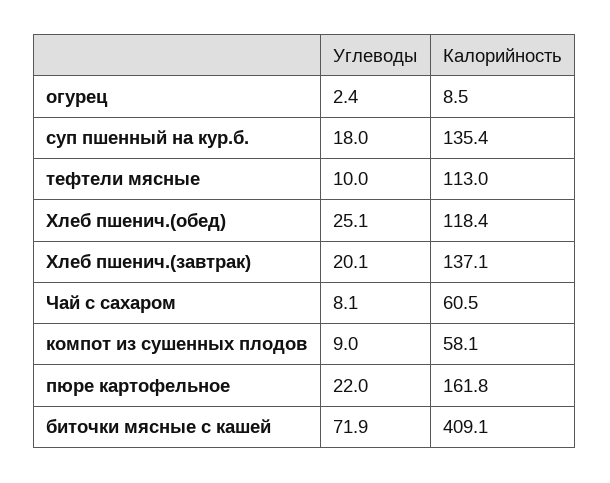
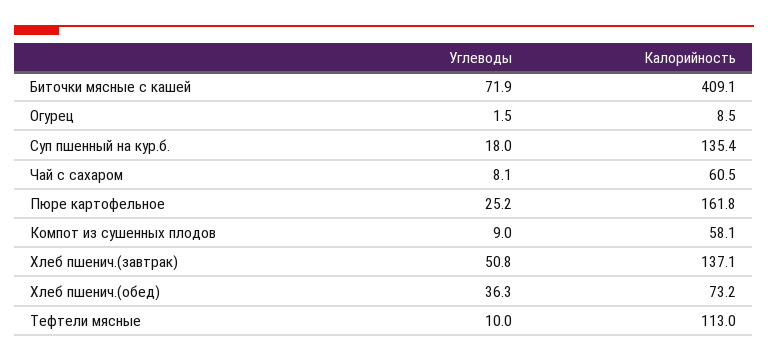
  {
    "Углеводы": {
-     "огурец": 2.4,
+     "огурец": 1.5,
      "суп пшенный на кур.б.": 18,
      "тефтели мясные": 10,
-     "Хлеб пшенич.(обед)": 25.1,
+     "Хлеб пшенич.(обед)": 36.3,
-     "Хлеб пшенич.(завтрак)": 20.1,
+     "Хлеб пшенич.(завтрак)": 50.8,
      "Чай с сахаром": 8.1,
      "компот из сушенных плодов": 9,
-     "пюре картофельное": 22,
+     "пюре картофельное": 25.2,
      "биточки мясные с кашей": 71.9
    },
    "Калорийность": {
      "огурец": 8.5,
      "суп пшенный на кур.б.": 135.4,
      "тефтели мясные": 113,
-     "Хлеб пшенич.(обед)": 118.4,
+     "Хлеб пшенич.(обед)": 73.2,
      "Хлеб пшенич.(завтрак)": 137.1,
      "Чай с сахаром": 60.5,
      "компот из сушенных плодов": 58.1,
      "пюре картофельное": 161.8,
      "биточки мясные с кашей": 409.1
    }
  }

